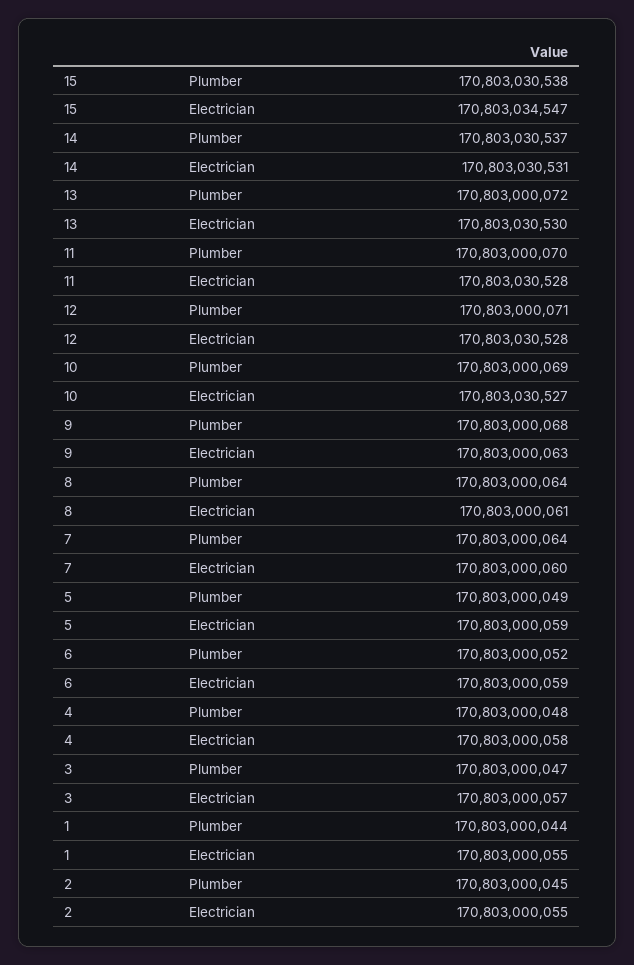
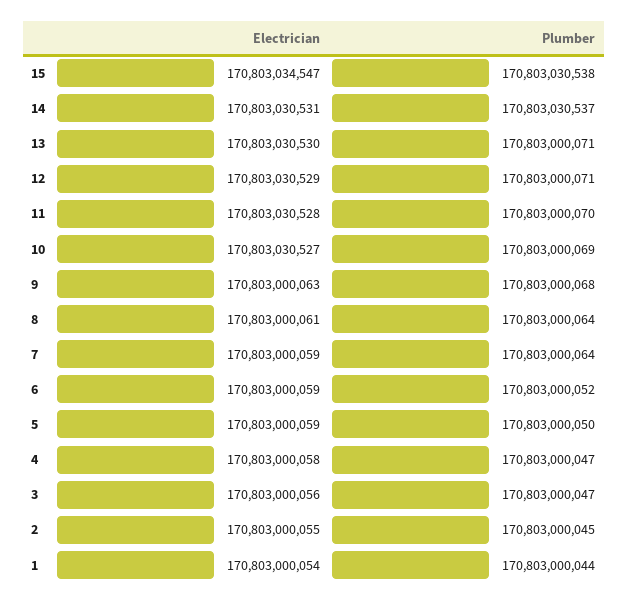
  {
    "15": {
      "Plumber": 170803030538,
      "Electrician": 170803034547
    },
    "14": {
      "Plumber": 170803030537,
      "Electrician": 170803030531
    },
    "13": {
-     "Plumber": 170803000072,
+     "Plumber": 170803000071,
      "Electrician": 170803030530
    },
    "11": {
      "Plumber": 170803000070,
      "Electrician": 170803030528
    },
    "12": {
      "Plumber": 170803000071,
-     "Electrician": 170803030528
+     "Electrician": 170803030529
    },
    "10": {
      "Plumber": 170803000069,
      "Electrician": 170803030527
    },
    "9": {
      "Plumber": 170803000068,
      "Electrician": 170803000063
    },
    "8": {
      "Plumber": 170803000064,
      "Electrician": 170803000061
    },
    "7": {
      "Plumber": 170803000064,
-     "Electrician": 170803000060
+     "Electrician": 170803000059
    },
    "5": {
-     "Plumber": 170803000049,
+     "Plumber": 170803000050,
      "Electrician": 170803000059
    },
    "6": {
      "Plumber": 170803000052,
      "Electrician": 170803000059
    },
    "4": {
-     "Plumber": 170803000048,
+     "Plumber": 170803000047,
      "Electrician": 170803000058
    },
    "3": {
      "Plumber": 170803000047,
-     "Electrician": 170803000057
+     "Electrician": 170803000056
    },
    "1": {
      "Plumber": 170803000044,
-     "Electrician": 170803000055
+     "Electrician": 170803000054
    },
    "2": {
      "Plumber": 170803000045,
      "Electrician": 170803000055
    }
  }

